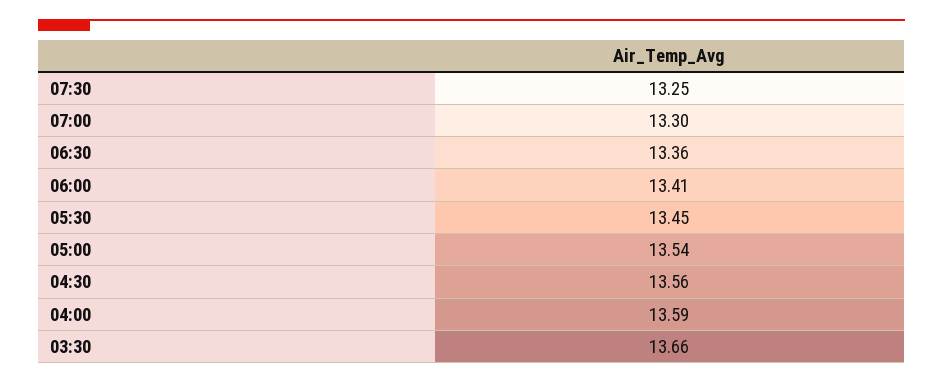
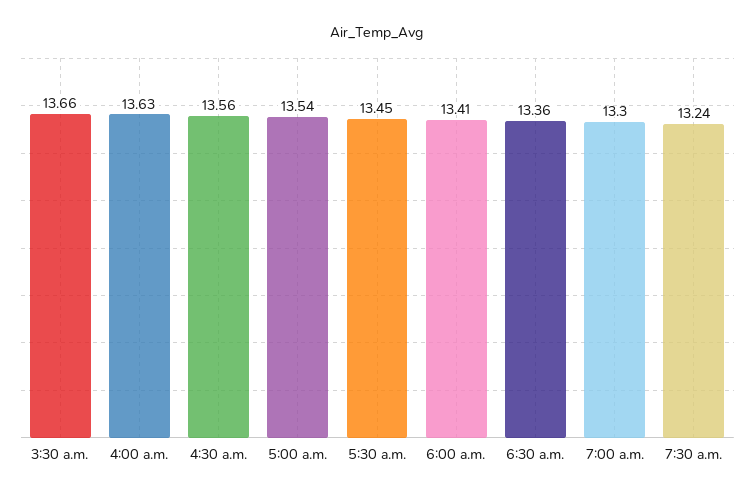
  {
-   "07:30": 13.25,
+   "07:30": 13.24,
    "07:00": 13.3,
    "06:30": 13.36,
    "06:00": 13.41,
    "05:30": 13.45,
    "05:00": 13.54,
    "04:30": 13.56,
-   "04:00": 13.59,
+   "04:00": 13.63,
    "03:30": 13.66
  }

